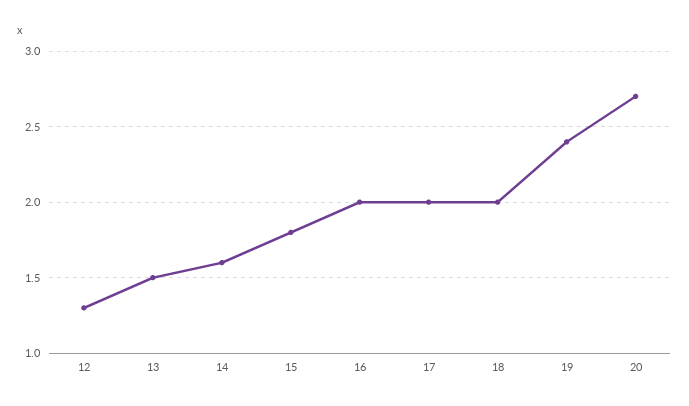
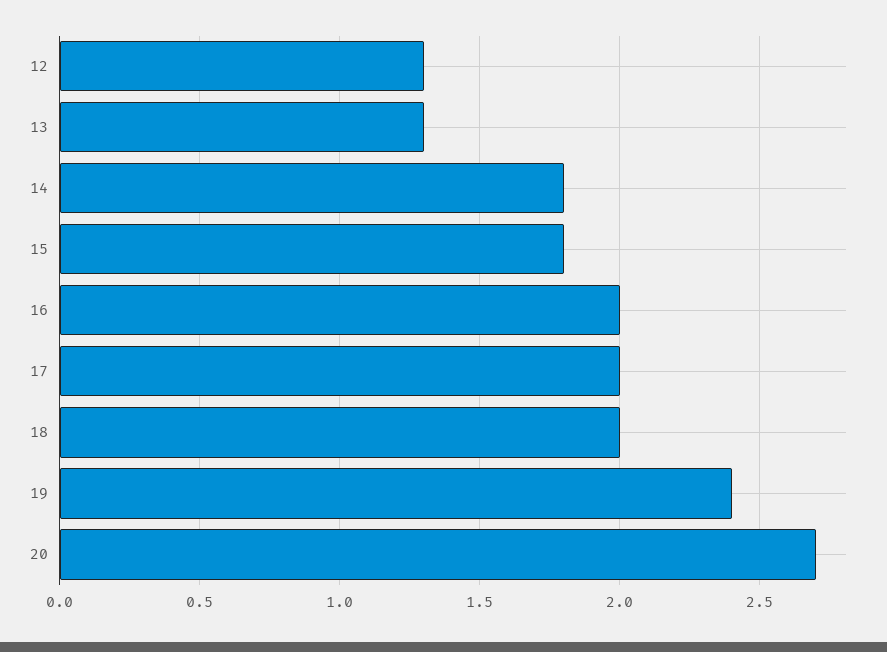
  {
    "12": 1.3,
-   "13": 1.5,
+   "13": 1.3,
-   "14": 1.6,
+   "14": 1.8,
    "15": 1.8,
    "16": 2,
    "17": 2,
    "18": 2,
    "19": 2.4,
    "20": 2.7
  }

